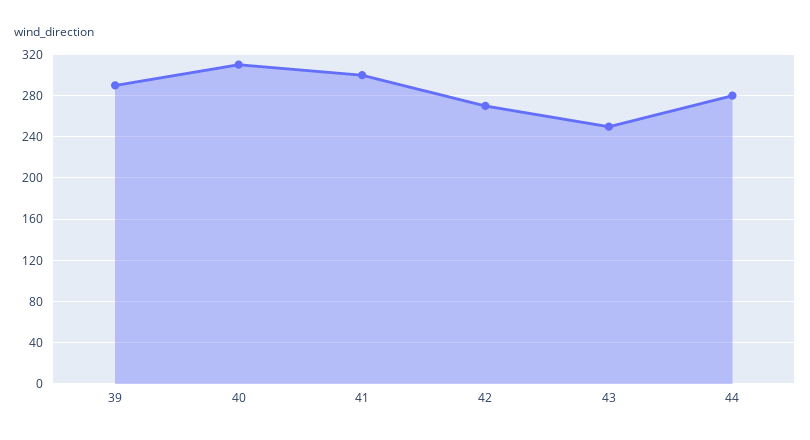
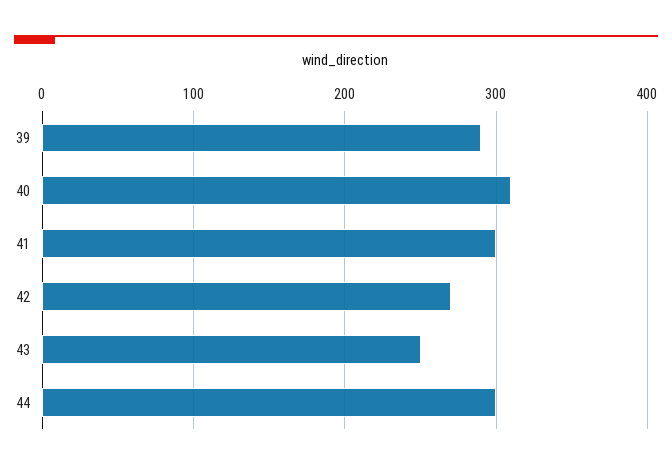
  {
    "39": 290,
    "40": 310,
    "41": 300,
    "42": 270,
    "43": 250,
-   "44": 280
+   "44": 300
  }

